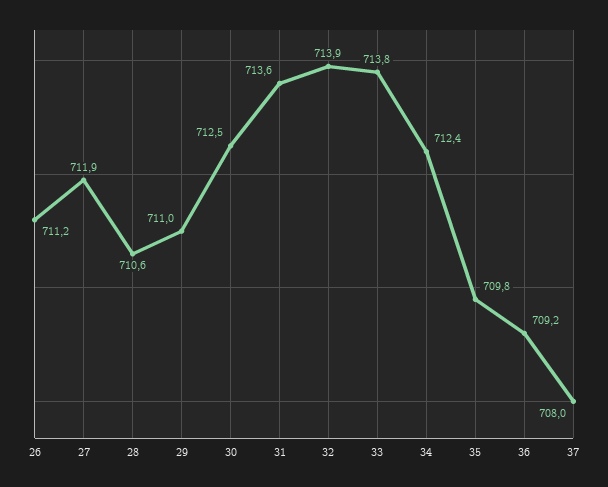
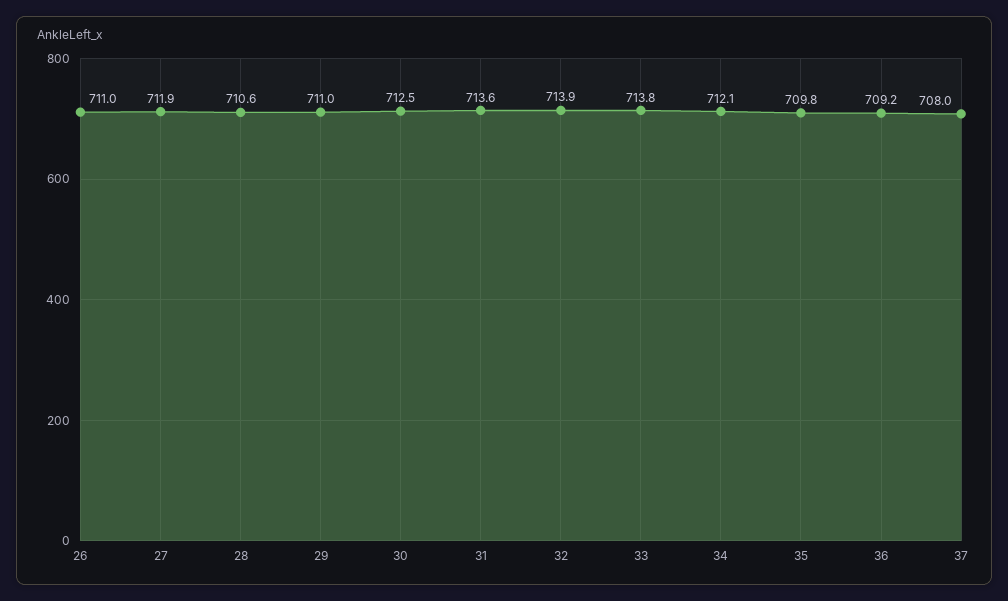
  {
-   "26": 711.2,
+   "26": 711,
    "27": 711.9,
    "28": 710.6,
    "29": 711,
    "30": 712.5,
    "31": 713.6,
    "32": 713.9,
    "33": 713.8,
-   "34": 712.4,
+   "34": 712.1,
    "35": 709.8,
    "36": 709.2,
    "37": 708
  }

